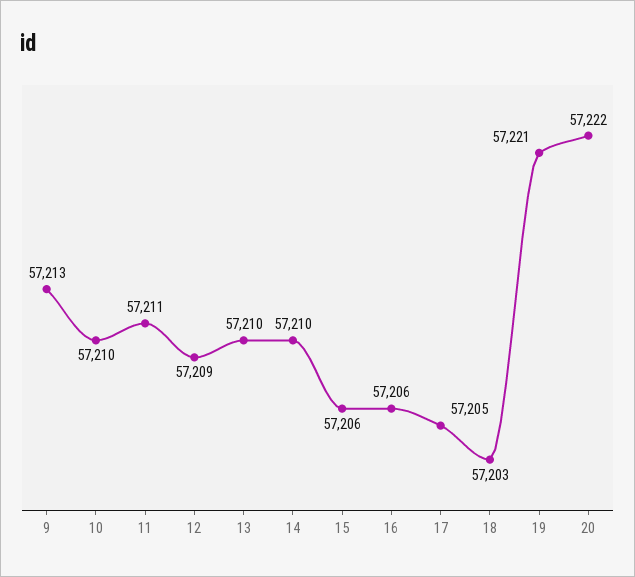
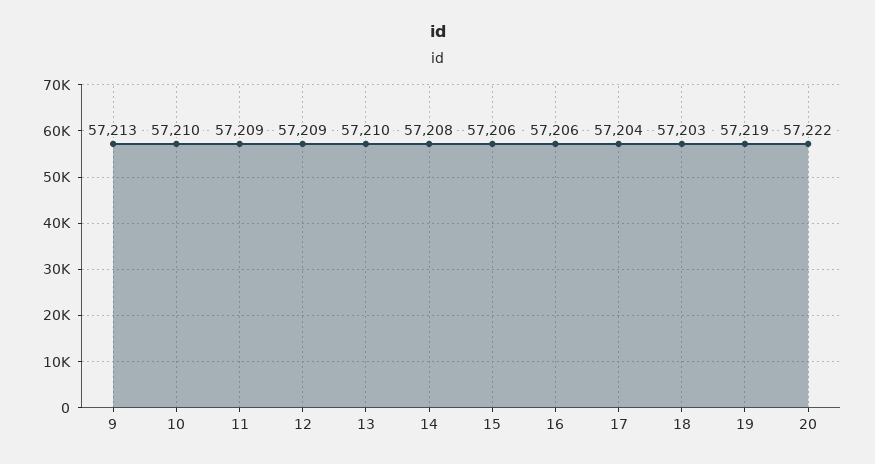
  {
    "9": 57213,
    "10": 57210,
-   "11": 57211,
+   "11": 57209,
    "12": 57209,
    "13": 57210,
-   "14": 57210,
+   "14": 57208,
    "15": 57206,
    "16": 57206,
-   "17": 57205,
+   "17": 57204,
    "18": 57203,
-   "19": 57221,
+   "19": 57219,
    "20": 57222
  }

